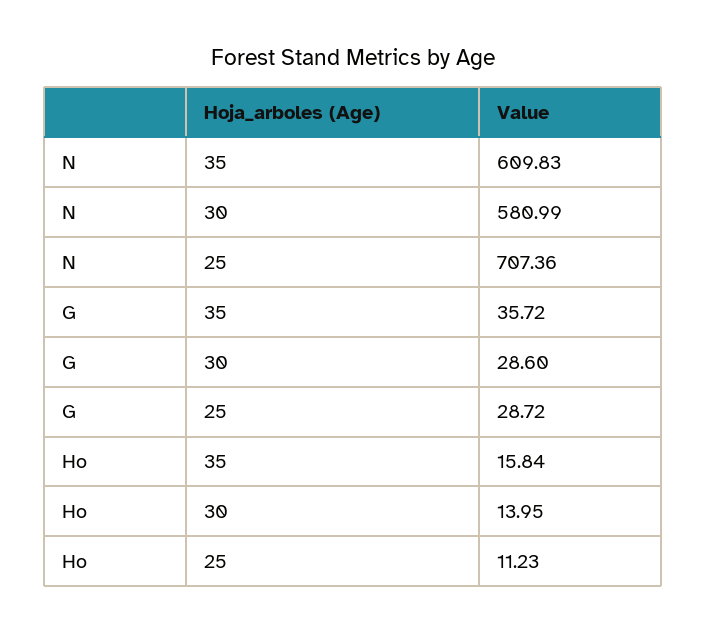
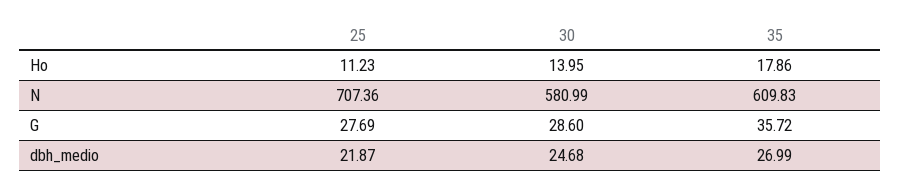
  {
    "N": {
      "35": 609.83,
      "30": 580.99,
      "25": 707.36
    },
    "G": {
      "35": 35.72,
      "30": 28.6,
-     "25": 28.72
+     "25": 27.69
    },
    "Ho": {
-     "35": 15.84,
+     "35": 17.86,
      "30": 13.95,
      "25": 11.23
-   }
+   },
+   "dbh_medio": {
+     "25": 21.87,
+     "30": 24.68,
+     "35": 26.99
+   }
  }

